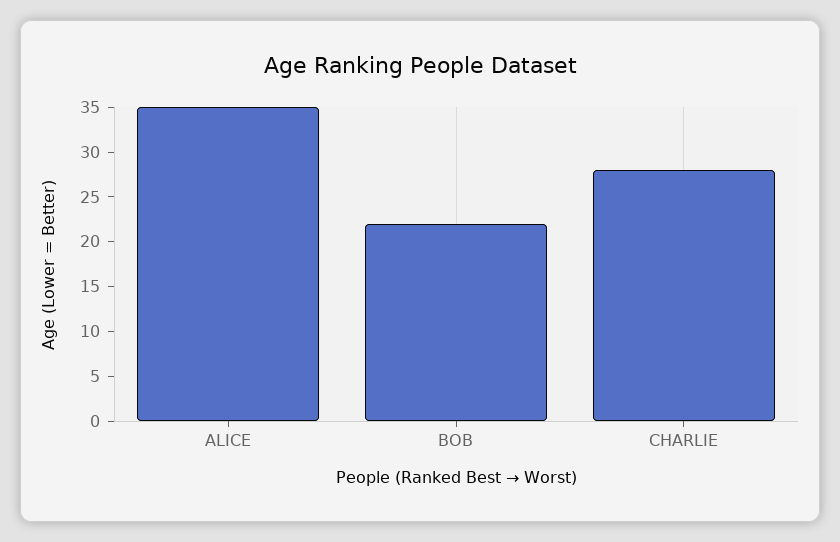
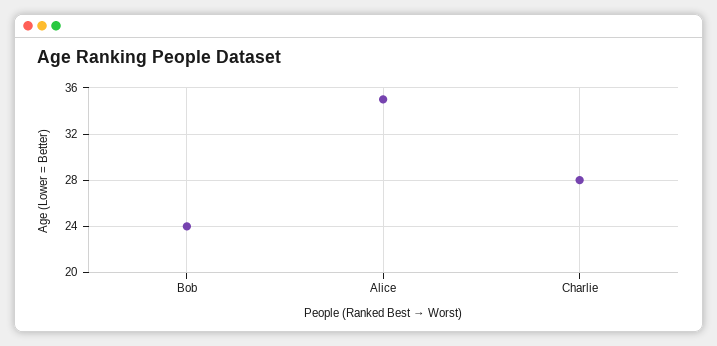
  {
    "ALICE": 35,
-   "BOB": 22,
+   "BOB": 24,
    "CHARLIE": 28
  }

